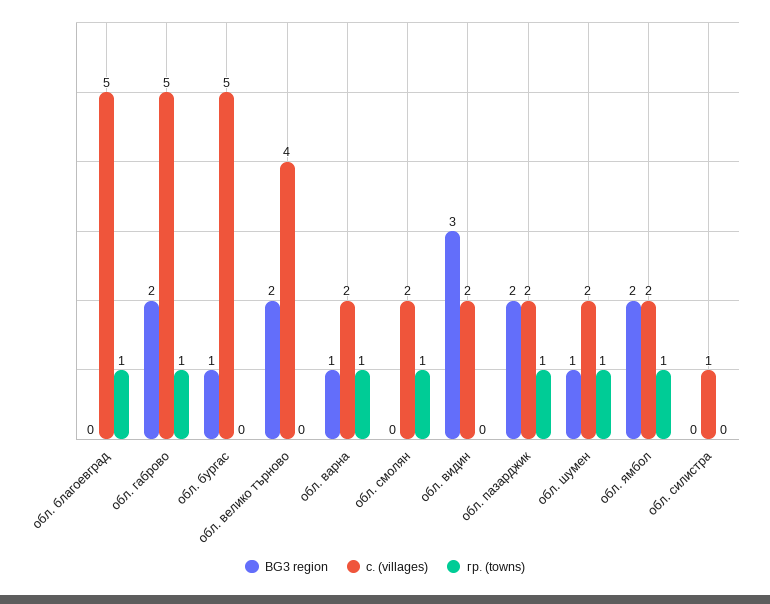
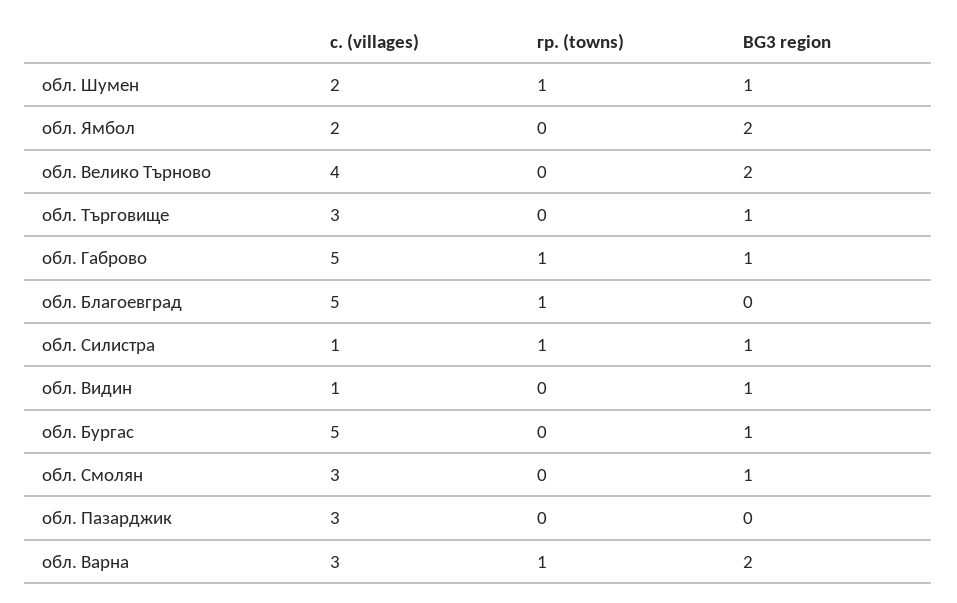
  {
    "BG3 region": {
      "обл. благоевград": 0,
-     "обл. габрово": 2,
+     "обл. габрово": 1,
      "обл. бургас": 1,
      "обл. велико търново": 2,
-     "обл. варна": 1,
+     "обл. варна": 2,
-     "обл. смолян": 0,
+     "обл. смолян": 1,
-     "обл. видин": 3,
+     "обл. видин": 1,
-     "обл. пазарджик": 2,
+     "обл. пазарджик": 0,
      "обл. шумен": 1,
      "обл. ямбол": 2,
-     "обл. силистра": 0
+     "обл. силистра": 1,
+     "обл. Търговище": 1
    },
    "с. (villages)": {
      "обл. благоевград": 5,
      "обл. габрово": 5,
      "обл. бургас": 5,
      "обл. велико търново": 4,
-     "обл. варна": 2,
+     "обл. варна": 3,
-     "обл. смолян": 2,
+     "обл. смолян": 3,
-     "обл. видин": 2,
+     "обл. видин": 1,
-     "обл. пазарджик": 2,
+     "обл. пазарджик": 3,
      "обл. шумен": 2,
      "обл. ямбол": 2,
-     "обл. силистра": 1
+     "обл. силистра": 1,
+     "обл. Търговище": 3
    },
    "гр. (towns)": {
      "обл. благоевград": 1,
      "обл. габрово": 1,
      "обл. бургас": 0,
      "обл. велико търново": 0,
      "обл. варна": 1,
-     "обл. смолян": 1,
+     "обл. смолян": 0,
      "обл. видин": 0,
-     "обл. пазарджик": 1,
+     "обл. пазарджик": 0,
      "обл. шумен": 1,
-     "обл. ямбол": 1,
+     "обл. ямбол": 0,
-     "обл. силистра": 0
+     "обл. силистра": 1,
+     "обл. Търговище": 0
    }
  }

